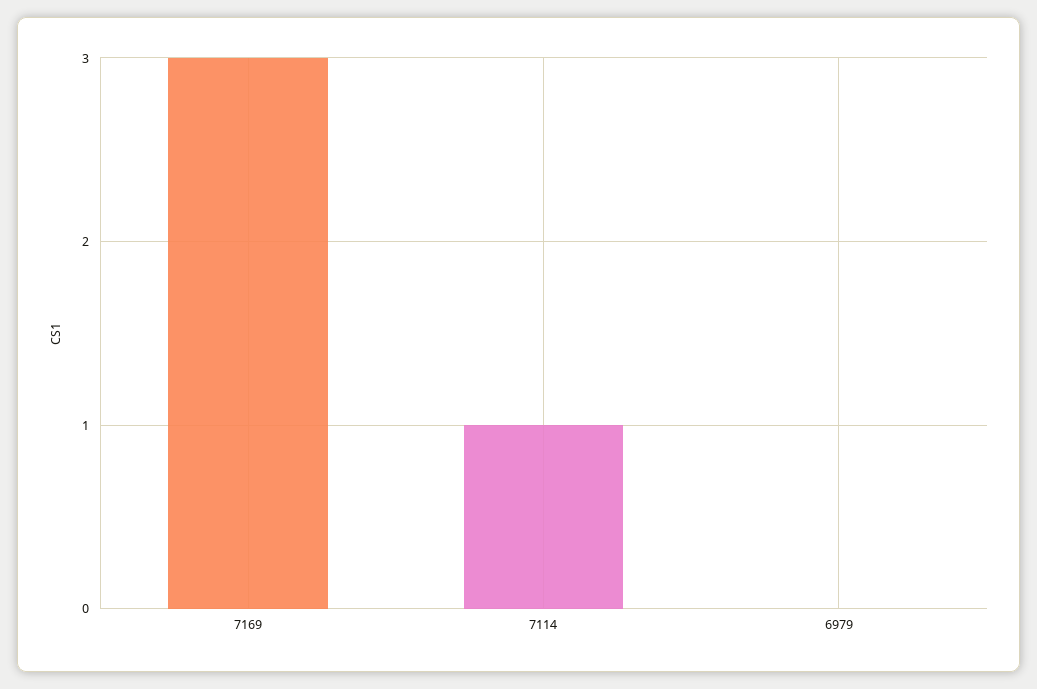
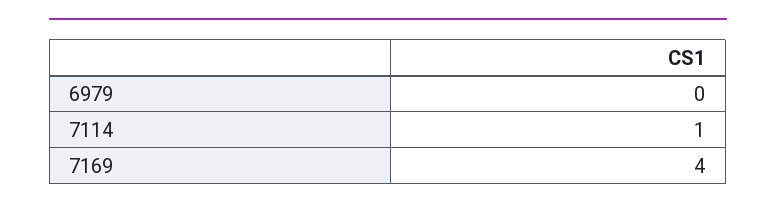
  {
-   "7169": 3,
+   "7169": 4,
    "7114": 1,
    "6979": 0
  }

